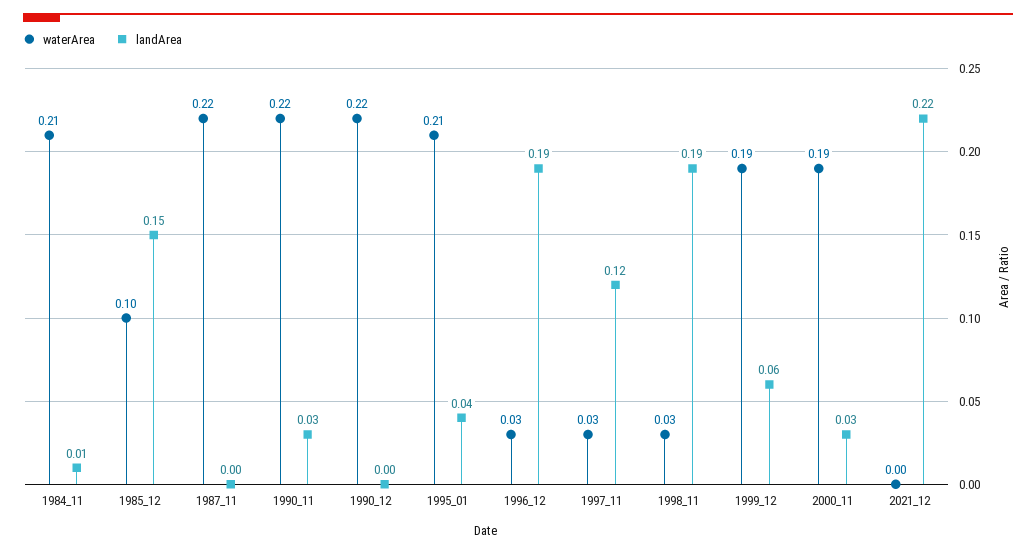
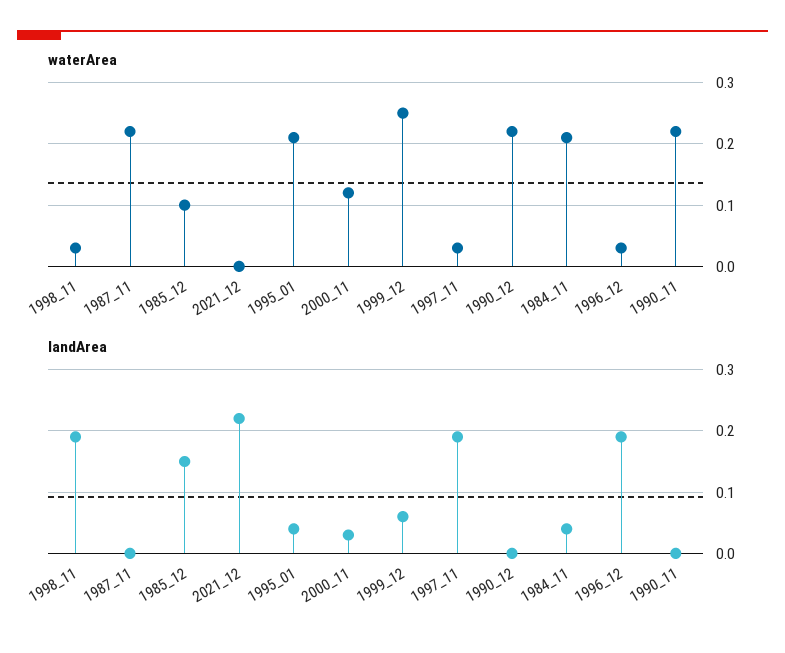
  {
    "waterArea": {
      "1984_11": 0.21,
      "1985_12": 0.1,
      "1987_11": 0.22,
      "1990_11": 0.22,
      "1990_12": 0.22,
      "1995_01": 0.21,
      "1996_12": 0.03,
      "1997_11": 0.03,
      "1998_11": 0.03,
-     "1999_12": 0.19,
+     "1999_12": 0.25,
-     "2000_11": 0.19,
+     "2000_11": 0.12,
      "2021_12": 0
    },
    "landArea": {
-     "1984_11": 0.01,
+     "1984_11": 0.04,
      "1985_12": 0.15,
      "1987_11": 0,
-     "1990_11": 0.03,
+     "1990_11": 0,
      "1990_12": 0,
      "1995_01": 0.04,
      "1996_12": 0.19,
-     "1997_11": 0.12,
+     "1997_11": 0.19,
      "1998_11": 0.19,
      "1999_12": 0.06,
      "2000_11": 0.03,
      "2021_12": 0.22
    }
  }

